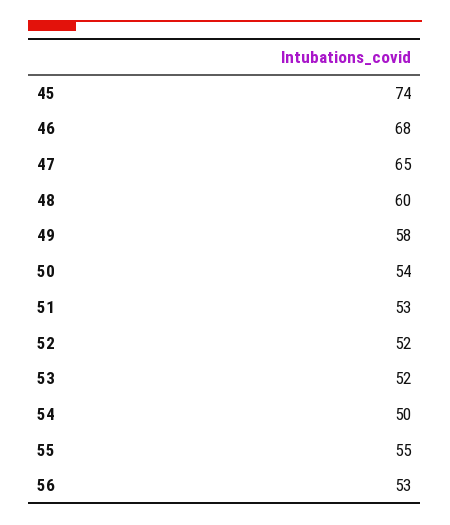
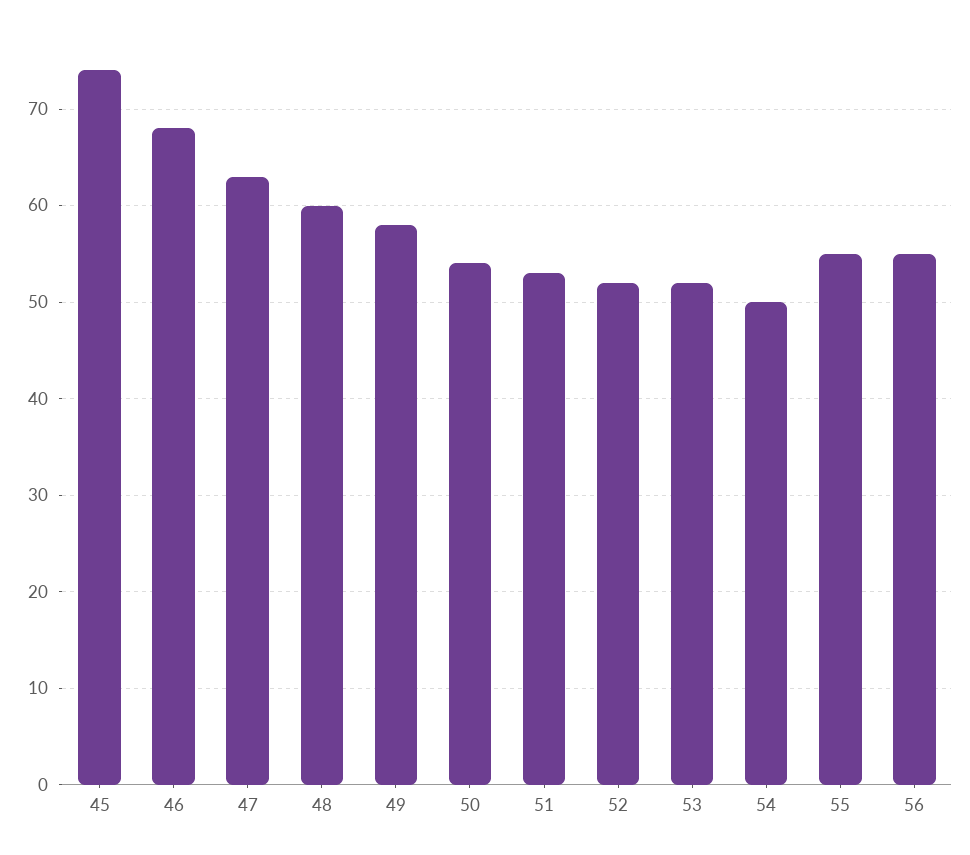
  {
    "45": 74,
    "46": 68,
-   "47": 65,
+   "47": 63,
    "48": 60,
    "49": 58,
    "50": 54,
    "51": 53,
    "52": 52,
    "53": 52,
    "54": 50,
    "55": 55,
-   "56": 53
+   "56": 55
  }

